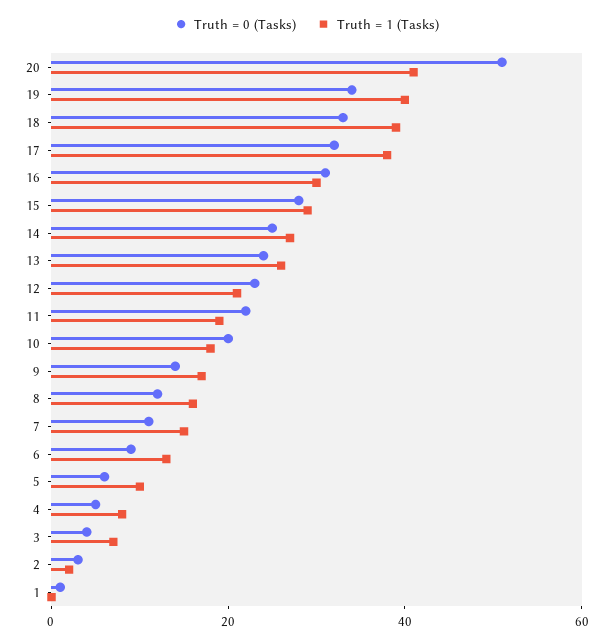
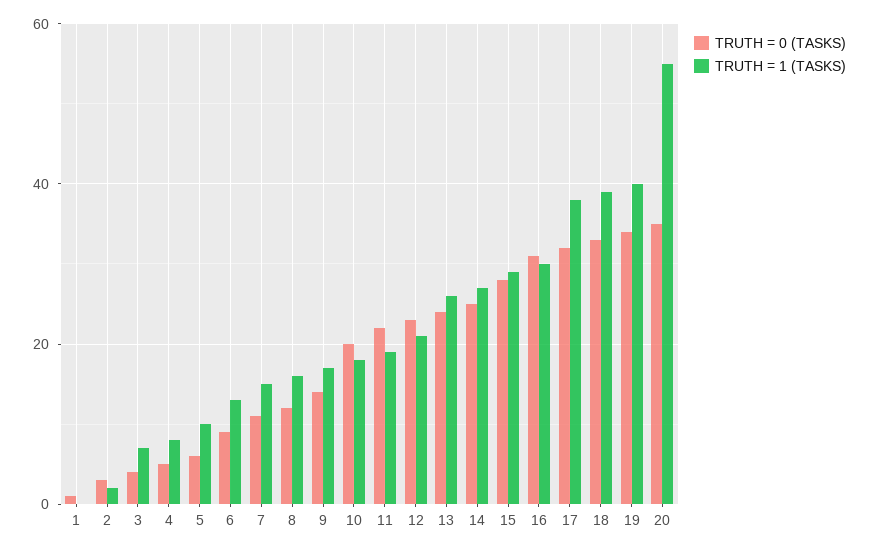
  {
    "Truth = 0 (Tasks)": {
-     "20": 50,
+     "20": 35,
      "19": 35,
      "18": 35,
      "17": 30,
      "16": 30,
      "15": 30,
      "14": 25,
      "13": 25,
      "12": 25,
      "11": 20,
      "10": 20,
      "9": 15,
      "8": 10,
      "7": 10,
      "6": 10,
      "5": 5,
      "4": 5,
      "3": 5,
      "2": 5,
      "1": 0
    },
    "Truth = 1 (Tasks)": {
-     "20": 40,
+     "20": 55,
      "19": 40,
      "18": 40,
      "17": 40,
      "16": 30,
      "15": 30,
      "14": 25,
      "13": 25,
      "12": 20,
      "11": 20,
      "10": 20,
      "9": 15,
      "8": 15,
      "7": 15,
      "6": 15,
      "5": 10,
      "4": 10,
      "3": 5,
      "2": 0,
      "1": 0
    }
  }

